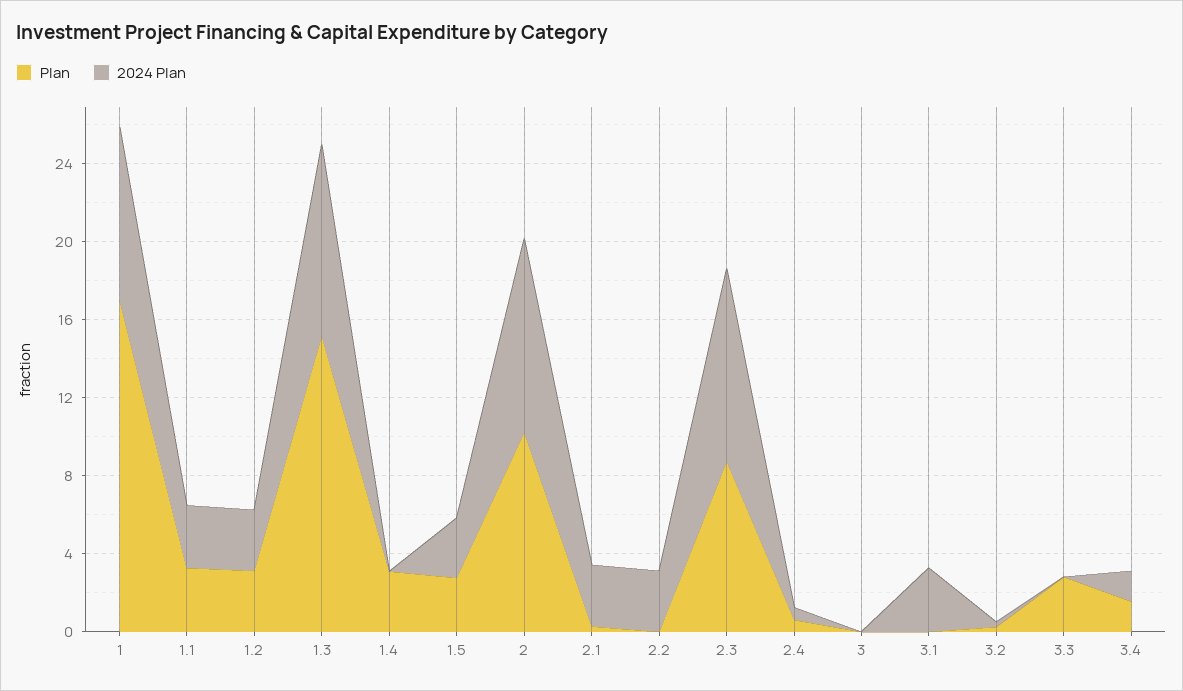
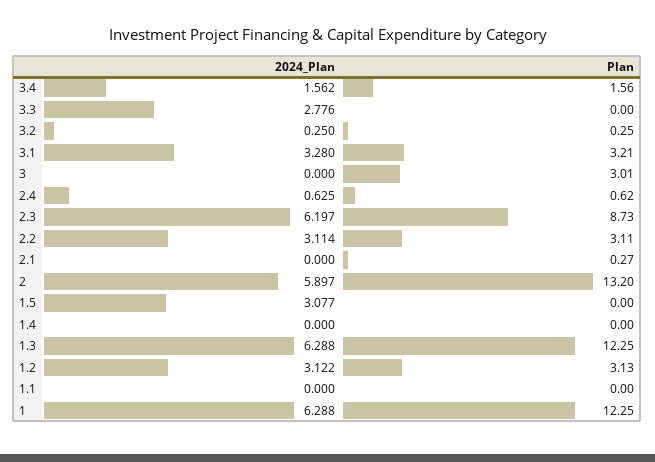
  {
    "Plan": {
-     "1": 17,
+     "1": 12.25,
-     "1.1": 3,
+     "1.1": 0,
      "1.2": 3.13,
-     "1.3": 15,
+     "1.3": 12.25,
-     "1.4": 3,
+     "1.4": 0,
-     "1.5": 3,
+     "1.5": 0,
-     "2": 10,
+     "2": 13.2,
      "2.1": 0.27,
-     "2.2": 0,
+     "2.2": 3.11,
      "2.3": 8.73,
      "2.4": 0.62,
-     "3": 0,
+     "3": 3.01,
-     "3.1": 0,
+     "3.1": 3.21,
      "3.2": 0.25,
-     "3.3": 3,
+     "3.3": 0,
      "3.4": 1.56
    },
    "2024 Plan": {
-     "1": 9,
+     "1": 6.288,
-     "1.1": 3,
+     "1.1": 0,
      "1.2": 3.122,
-     "1.3": 10,
+     "1.3": 6.288,
      "1.4": 0,
      "1.5": 3.077,
-     "2": 10,
+     "2": 5.897,
-     "2.1": 3,
+     "2.1": 0,
      "2.2": 3.114,
-     "2.3": 10,
+     "2.3": 6.197,
      "2.4": 0.625,
      "3": 0,
      "3.1": 3.28,
      "3.2": 0.25,
-     "3.3": 0,
+     "3.3": 2.776,
      "3.4": 1.562
    }
  }

